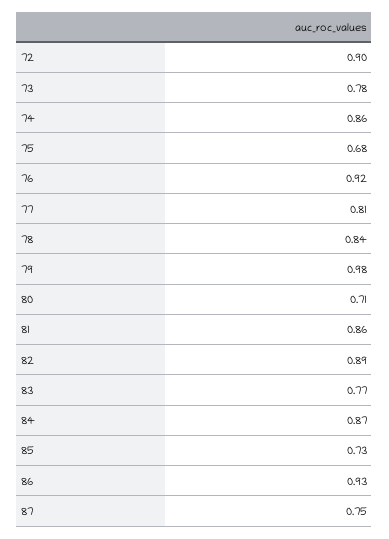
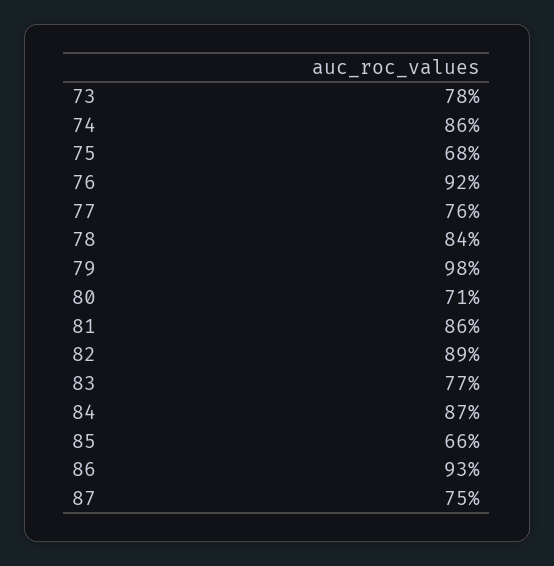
  {
-   "72": 0.9,
    "73": 0.78,
    "74": 0.86,
    "75": 0.68,
    "76": 0.92,
-   "77": 0.81,
+   "77": 0.76,
    "78": 0.84,
    "79": 0.98,
    "80": 0.71,
    "81": 0.86,
    "82": 0.89,
    "83": 0.77,
    "84": 0.87,
-   "85": 0.73,
+   "85": 0.66,
    "86": 0.93,
    "87": 0.75
  }

